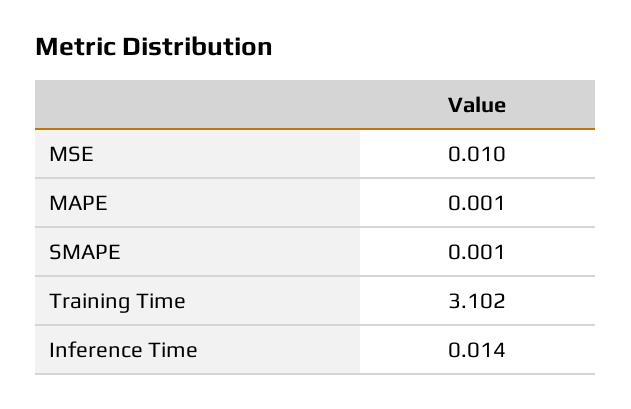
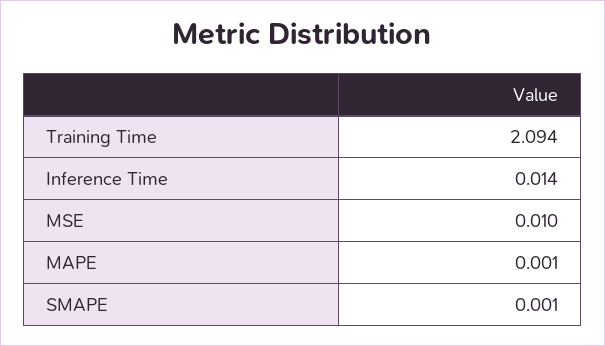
  {
    "MSE": 0.01,
    "MAPE": 0.001,
    "SMAPE": 0.001,
-   "Training Time": 3.102,
+   "Training Time": 2.094,
    "Inference Time": 0.014
  }

